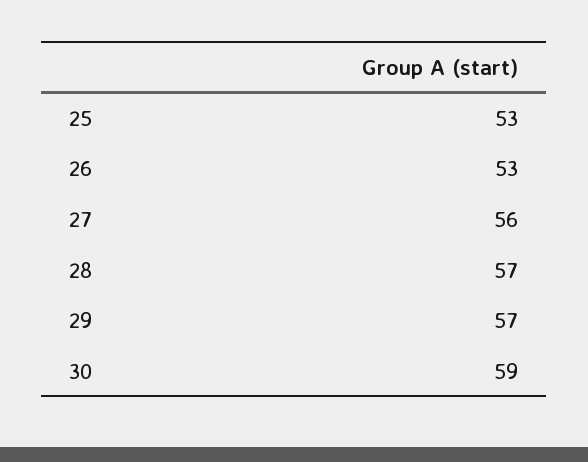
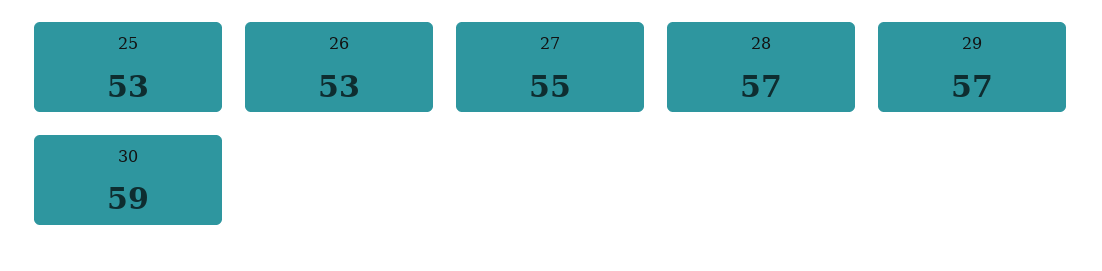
  {
    "25": 53,
    "26": 53,
-   "27": 56,
+   "27": 55,
    "28": 57,
    "29": 57,
    "30": 59
  }

